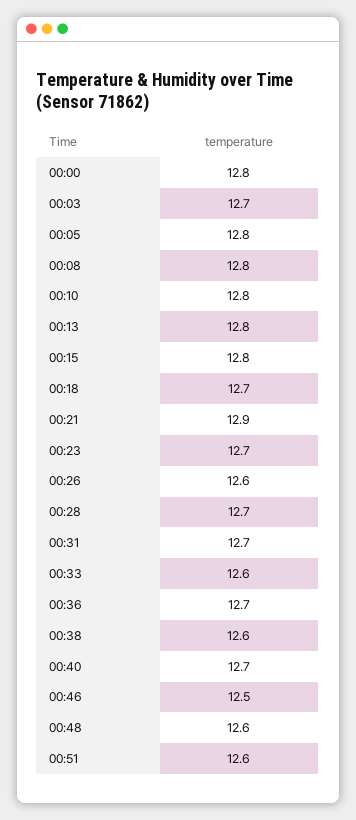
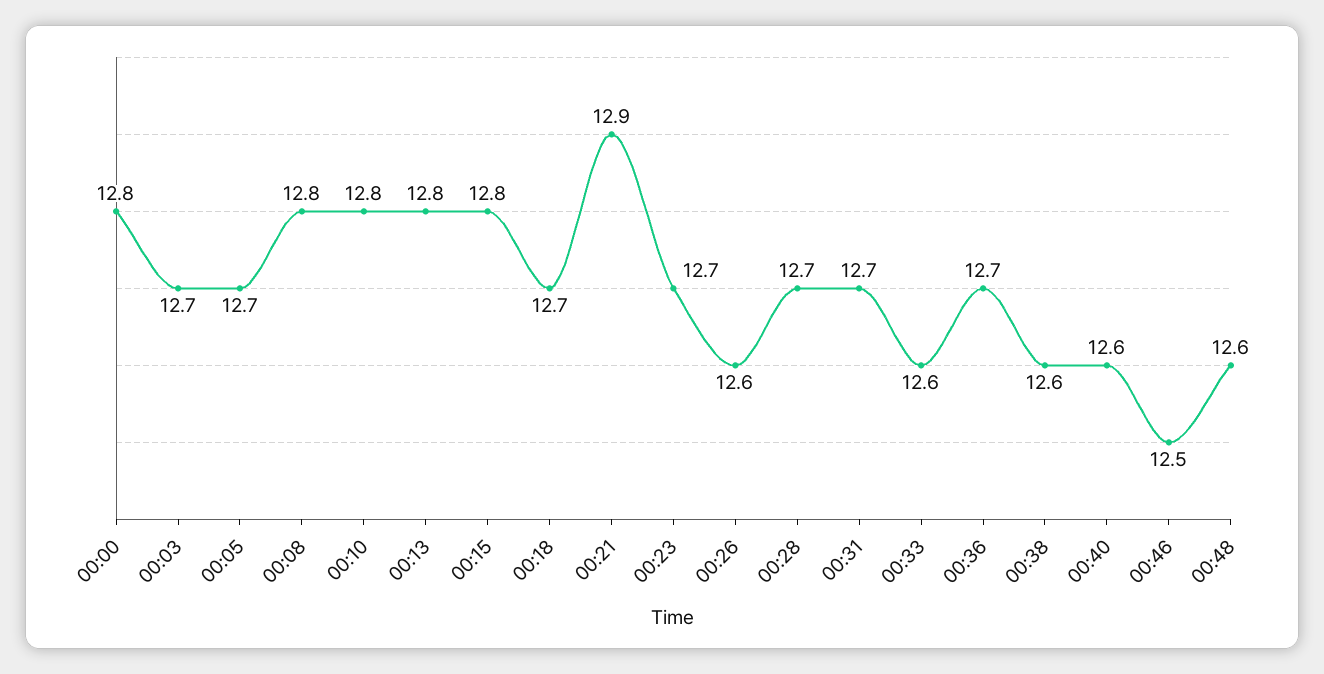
  {
    "00:00": 12.8,
    "00:03": 12.7,
-   "00:05": 12.8,
+   "00:05": 12.7,
    "00:08": 12.8,
    "00:10": 12.8,
    "00:13": 12.8,
    "00:15": 12.8,
    "00:18": 12.7,
    "00:21": 12.9,
    "00:23": 12.7,
    "00:26": 12.6,
    "00:28": 12.7,
    "00:31": 12.7,
    "00:33": 12.6,
    "00:36": 12.7,
    "00:38": 12.6,
-   "00:40": 12.7,
+   "00:40": 12.6,
    "00:46": 12.5,
-   "00:48": 12.6,
+   "00:48": 12.6
-   "00:51": 12.6
  }

